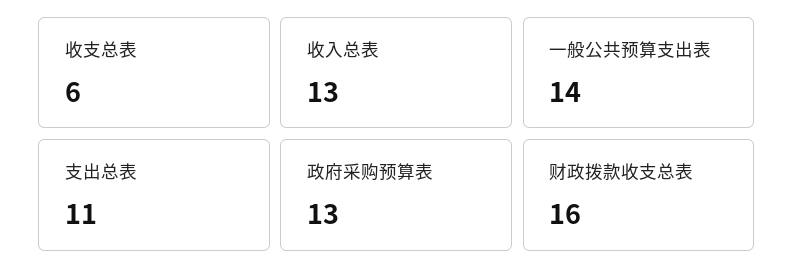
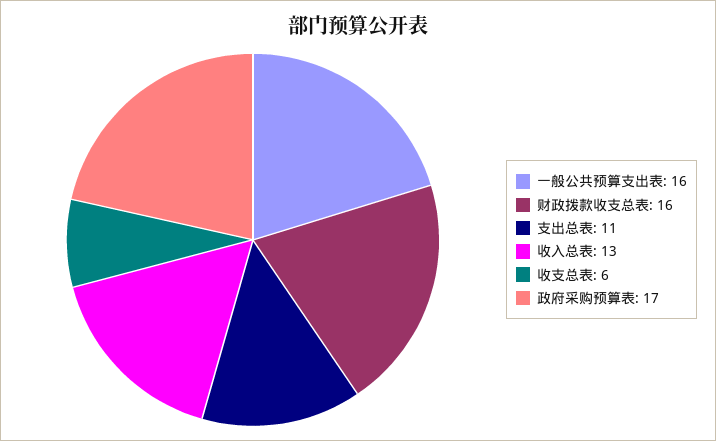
  {
    "收支总表": 6,
    "收入总表": 13,
-   "一般公共预算支出表": 14,
+   "一般公共预算支出表": 16,
    "支出总表": 11,
-   "政府采购预算表": 13,
+   "政府采购预算表": 17,
    "财政拨款收支总表": 16
  }

